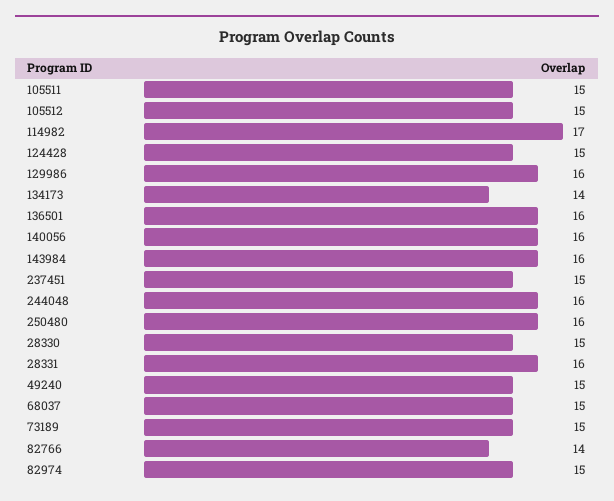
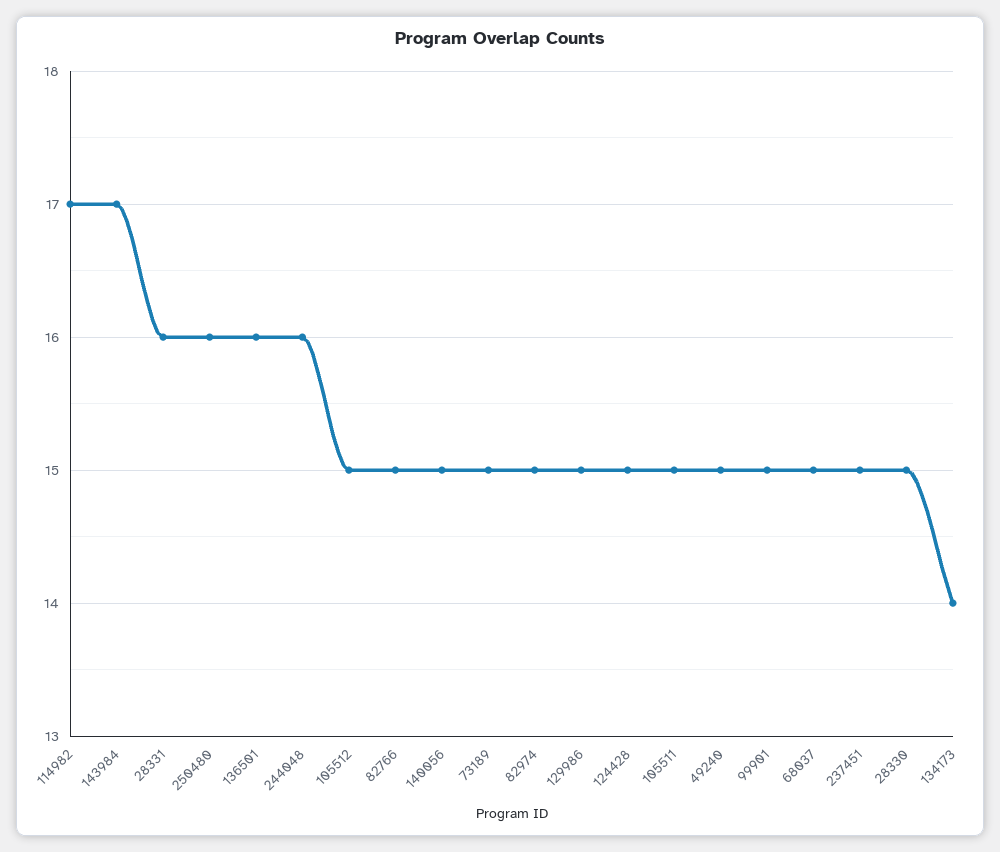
  {
    "105511": 15,
    "105512": 15,
    "114982": 17,
    "124428": 15,
-   "129986": 16,
+   "129986": 15,
    "134173": 14,
    "136501": 16,
-   "140056": 16,
+   "140056": 15,
-   "143984": 16,
+   "143984": 17,
    "237451": 15,
    "244048": 16,
    "250480": 16,
    "28330": 15,
    "28331": 16,
    "49240": 15,
    "68037": 15,
    "73189": 15,
-   "82766": 14,
+   "82766": 15,
-   "82974": 15
+   "82974": 15,
+   "99901": 15
  }

